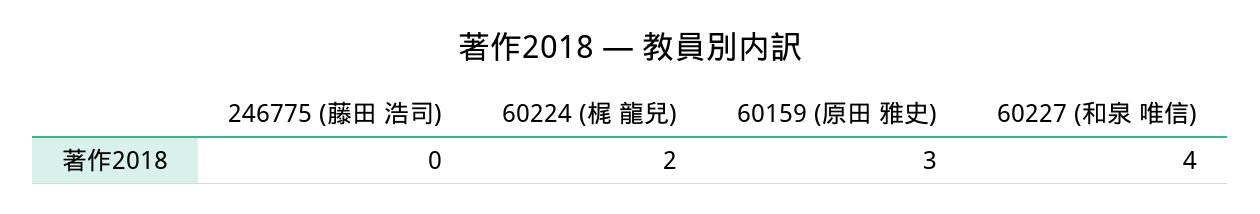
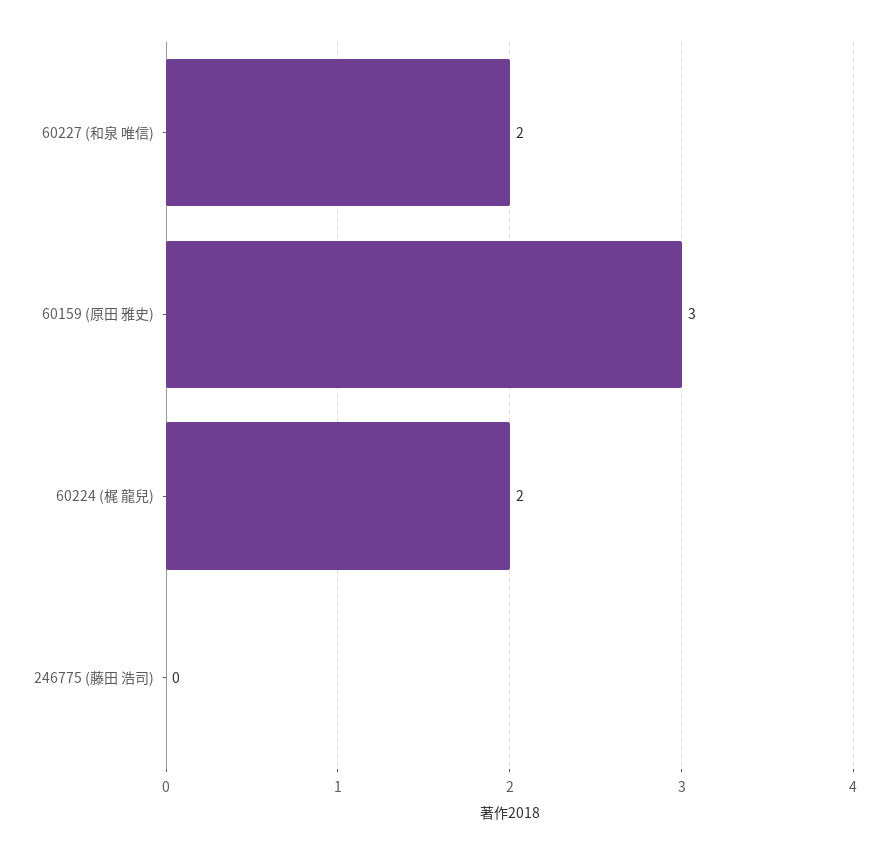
  {
    "246775 (藤田 浩司)": 0,
    "60224 (梶 龍兒)": 2,
    "60159 (原田 雅史)": 3,
-   "60227 (和泉 唯信)": 4
+   "60227 (和泉 唯信)": 2
  }

